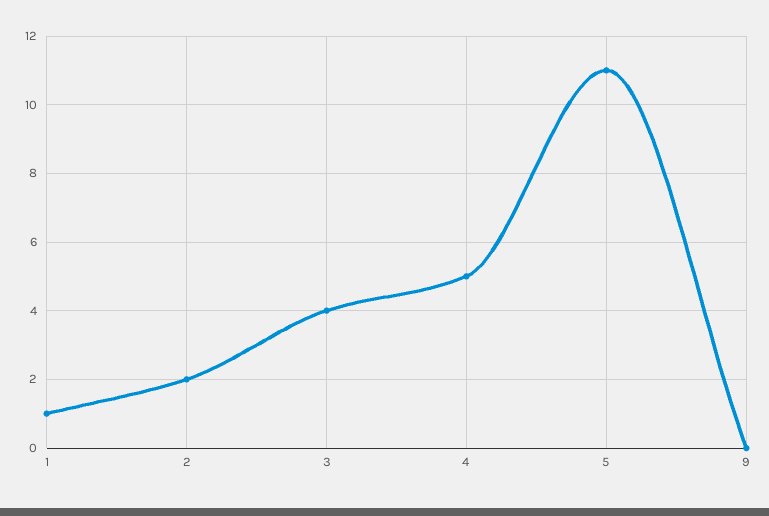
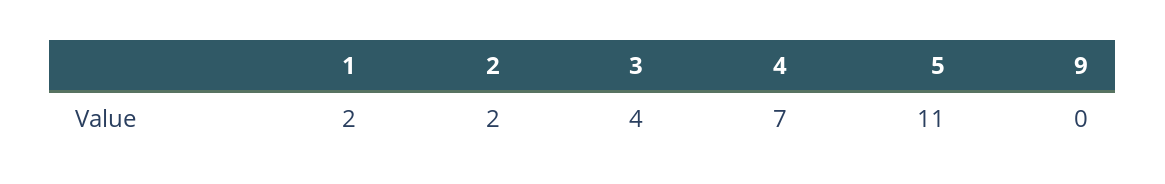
  {
-   "1": 1,
+   "1": 2,
    "2": 2,
    "3": 4,
-   "4": 5,
+   "4": 7,
    "5": 11,
    "9": 0
  }

